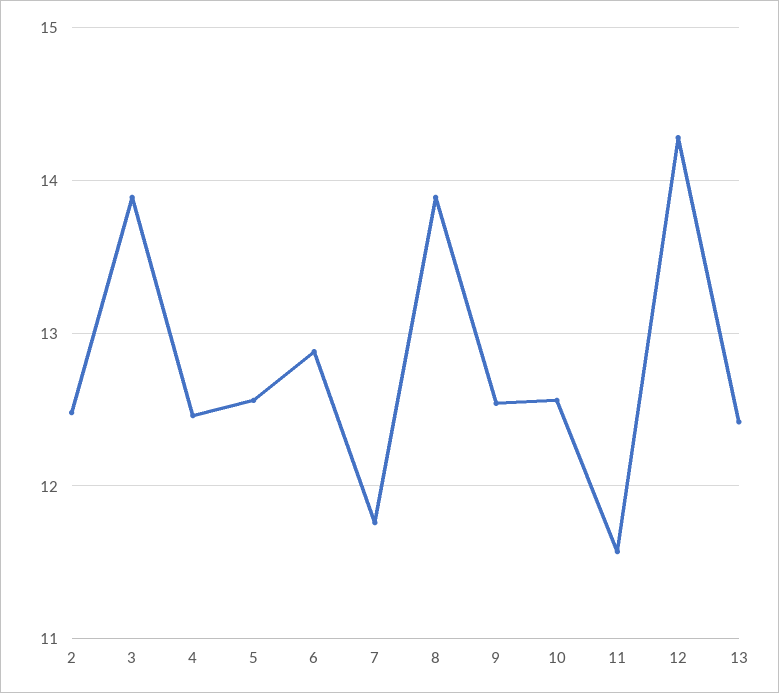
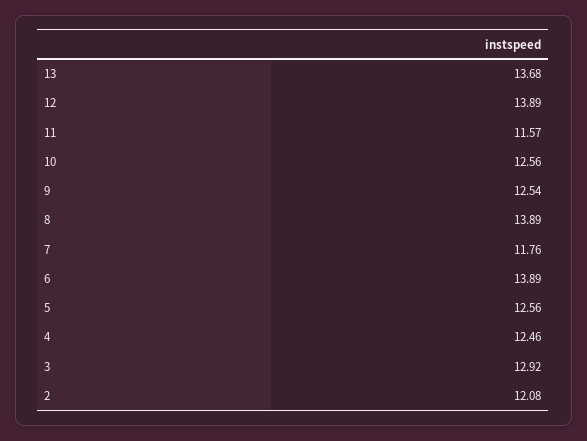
  {
-   "2": 12.5,
+   "2": 12.08,
-   "3": 13.9,
+   "3": 12.92,
    "4": 12.46,
    "5": 12.56,
-   "6": 12.9,
+   "6": 13.89,
    "7": 11.76,
    "8": 13.89,
    "9": 12.54,
    "10": 12.56,
    "11": 11.57,
-   "12": 14.3,
+   "12": 13.89,
-   "13": 12.4
+   "13": 13.68
  }

